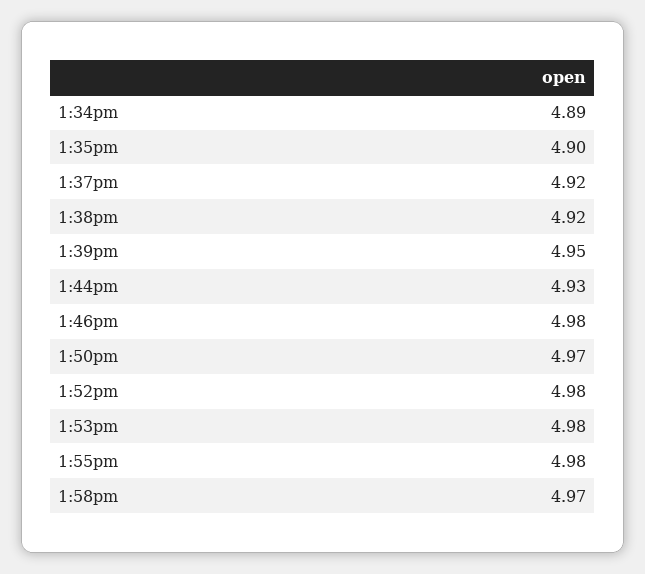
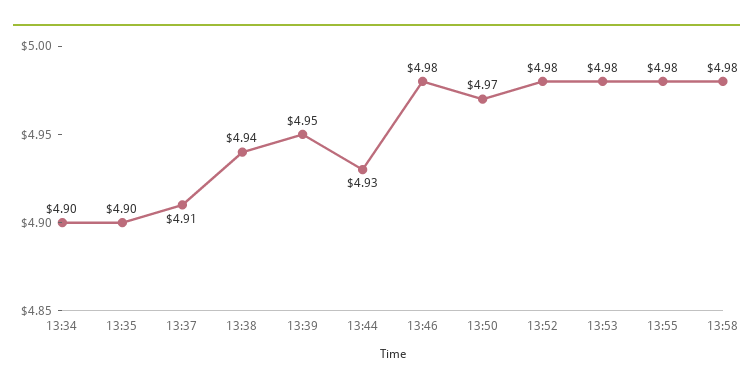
  {
-   "1:34pm": 4.89,
+   "1:34pm": 4.9,
    "1:35pm": 4.9,
-   "1:37pm": 4.92,
+   "1:37pm": 4.91,
-   "1:38pm": 4.92,
+   "1:38pm": 4.94,
    "1:39pm": 4.95,
    "1:44pm": 4.93,
    "1:46pm": 4.98,
    "1:50pm": 4.97,
    "1:52pm": 4.98,
    "1:53pm": 4.98,
    "1:55pm": 4.98,
-   "1:58pm": 4.97
+   "1:58pm": 4.98
  }

